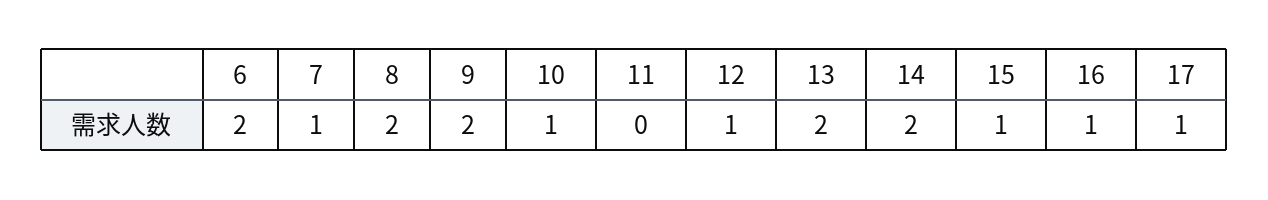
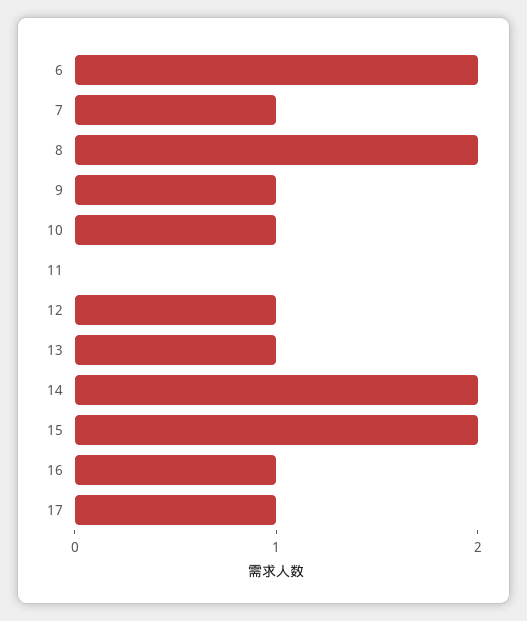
  {
    "6": 2,
    "7": 1,
    "8": 2,
-   "9": 2,
+   "9": 1,
    "10": 1,
    "11": 0,
    "12": 1,
-   "13": 2,
+   "13": 1,
    "14": 2,
-   "15": 1,
+   "15": 2,
    "16": 1,
    "17": 1
  }

